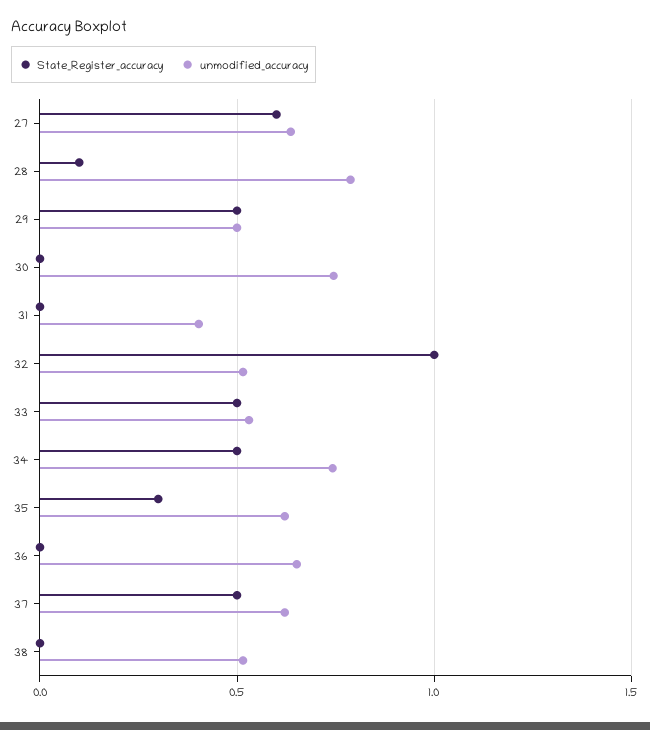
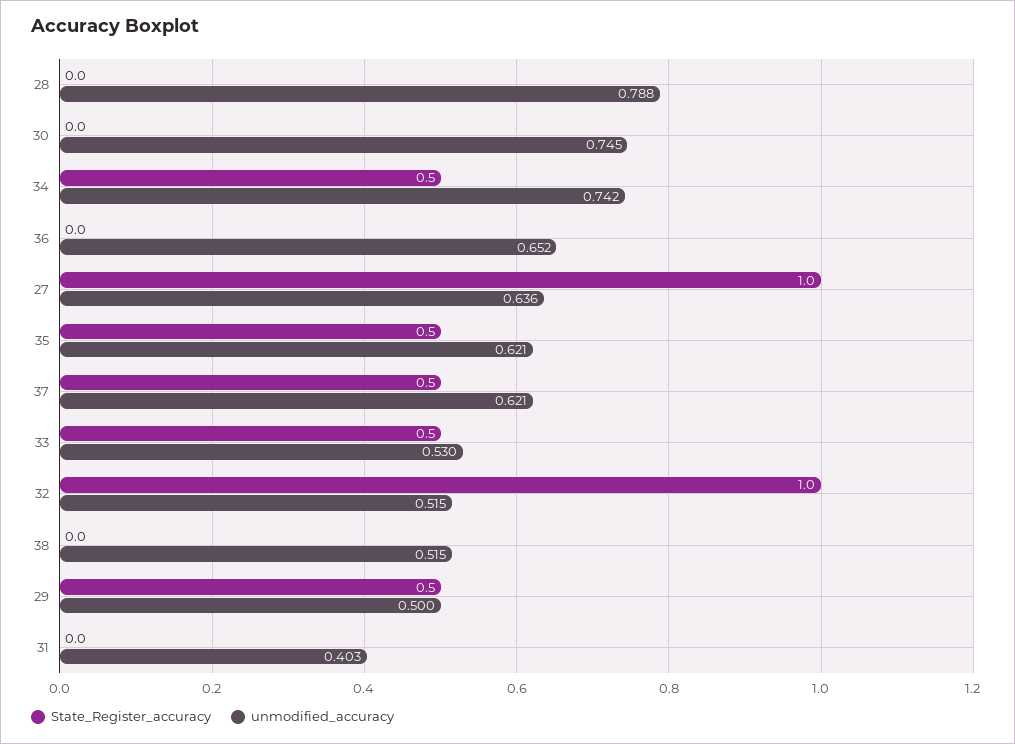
  {
    "State_Register_accuracy": {
-     "27": 0.6,
+     "27": 1,
-     "28": 0.1,
+     "28": 0,
      "29": 0.5,
      "30": 0,
      "31": 0,
      "32": 1,
      "33": 0.5,
      "34": 0.5,
-     "35": 0.3,
+     "35": 0.5,
      "36": 0,
      "37": 0.5,
      "38": 0
    },
    "unmodified_accuracy": {
      "27": 0.636,
      "28": 0.788,
      "29": 0.5,
      "30": 0.745,
      "31": 0.403,
      "32": 0.515,
      "33": 0.53,
      "34": 0.742,
      "35": 0.621,
      "36": 0.652,
      "37": 0.621,
      "38": 0.515
    }
  }

